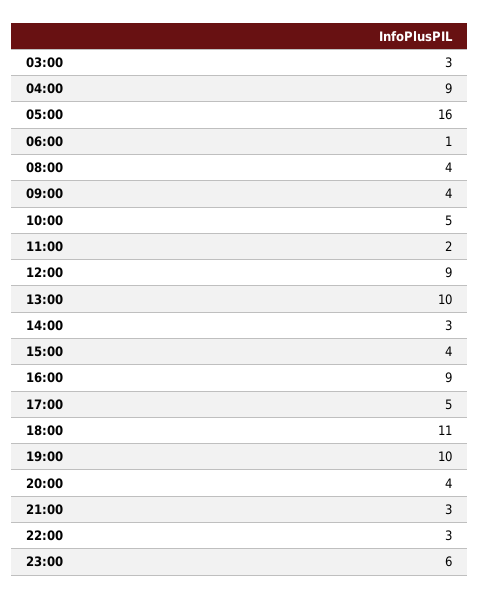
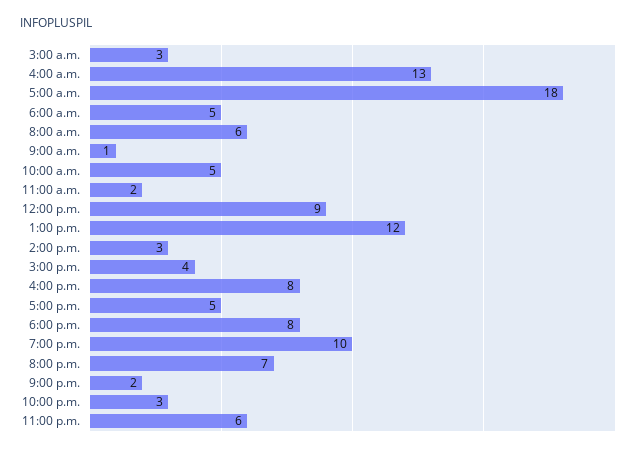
  {
    "03:00": 3,
-   "04:00": 9,
+   "04:00": 13,
-   "05:00": 16,
+   "05:00": 18,
-   "06:00": 1,
+   "06:00": 5,
-   "08:00": 4,
+   "08:00": 6,
-   "09:00": 4,
+   "09:00": 1,
    "10:00": 5,
    "11:00": 2,
    "12:00": 9,
-   "13:00": 10,
+   "13:00": 12,
    "14:00": 3,
    "15:00": 4,
-   "16:00": 9,
+   "16:00": 8,
    "17:00": 5,
-   "18:00": 11,
+   "18:00": 8,
    "19:00": 10,
-   "20:00": 4,
+   "20:00": 7,
-   "21:00": 3,
+   "21:00": 2,
    "22:00": 3,
    "23:00": 6
  }

